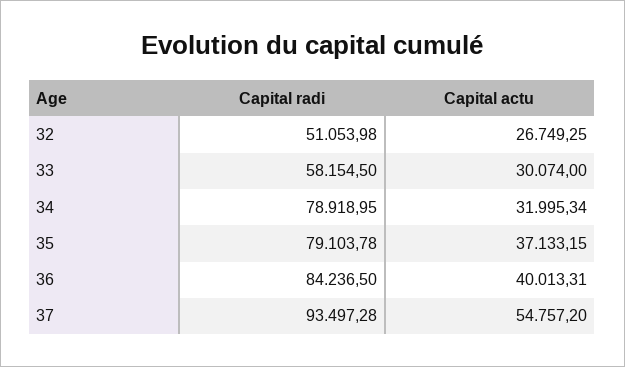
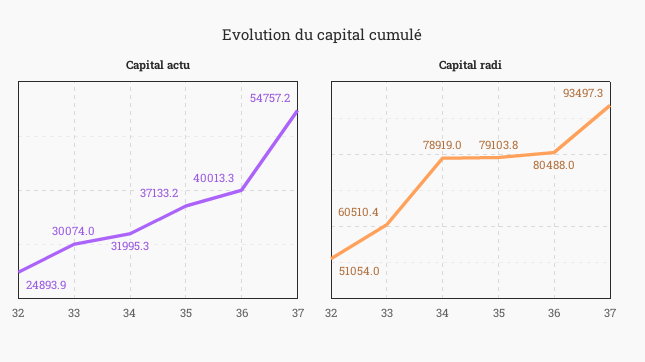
  {
    "Capital radi": {
      "32": 51053.98,
-     "33": 58154.5,
+     "33": 60510.4,
      "34": 78918.95,
      "35": 79103.78,
-     "36": 84236.5,
+     "36": 80488,
      "37": 93497.28
    },
    "Capital actu": {
-     "32": 26749.25,
+     "32": 24893.9,
      "33": 30074,
      "34": 31995.34,
      "35": 37133.15,
      "36": 40013.31,
      "37": 54757.2
    }
  }

